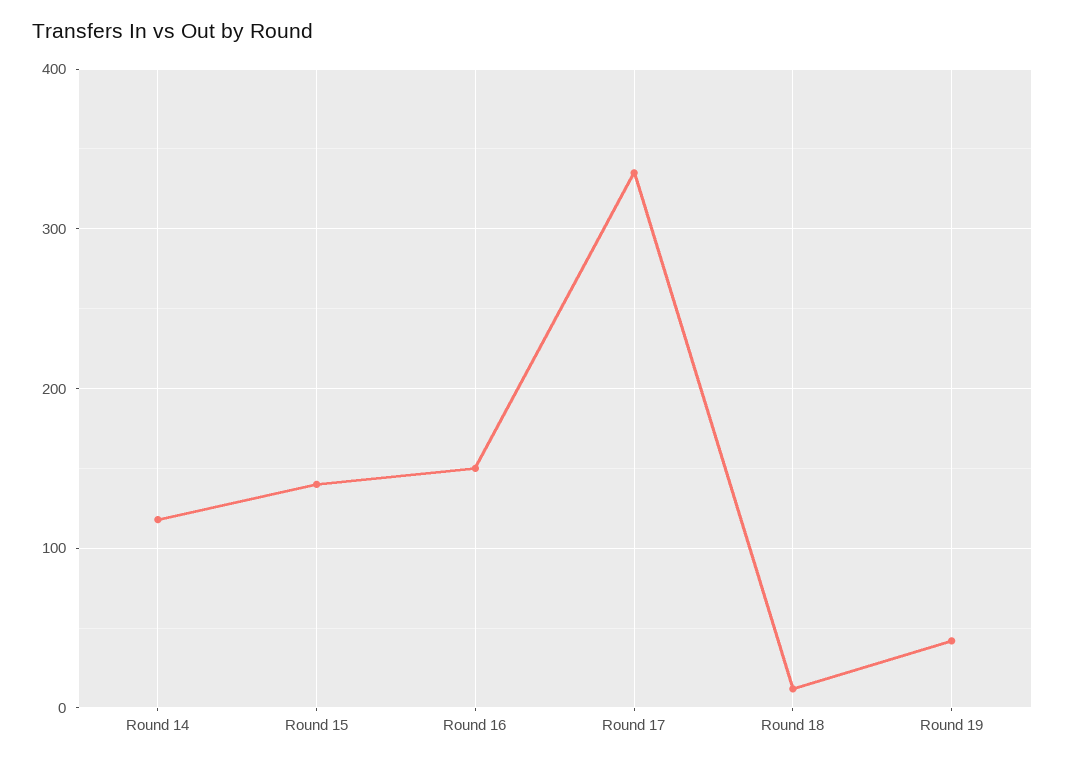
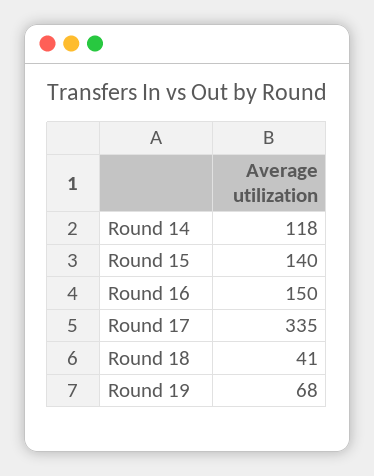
  {
    "Round 14": 118,
    "Round 15": 140,
    "Round 16": 150,
    "Round 17": 335,
-   "Round 18": 10,
+   "Round 18": 41,
-   "Round 19": 40
+   "Round 19": 68
  }

